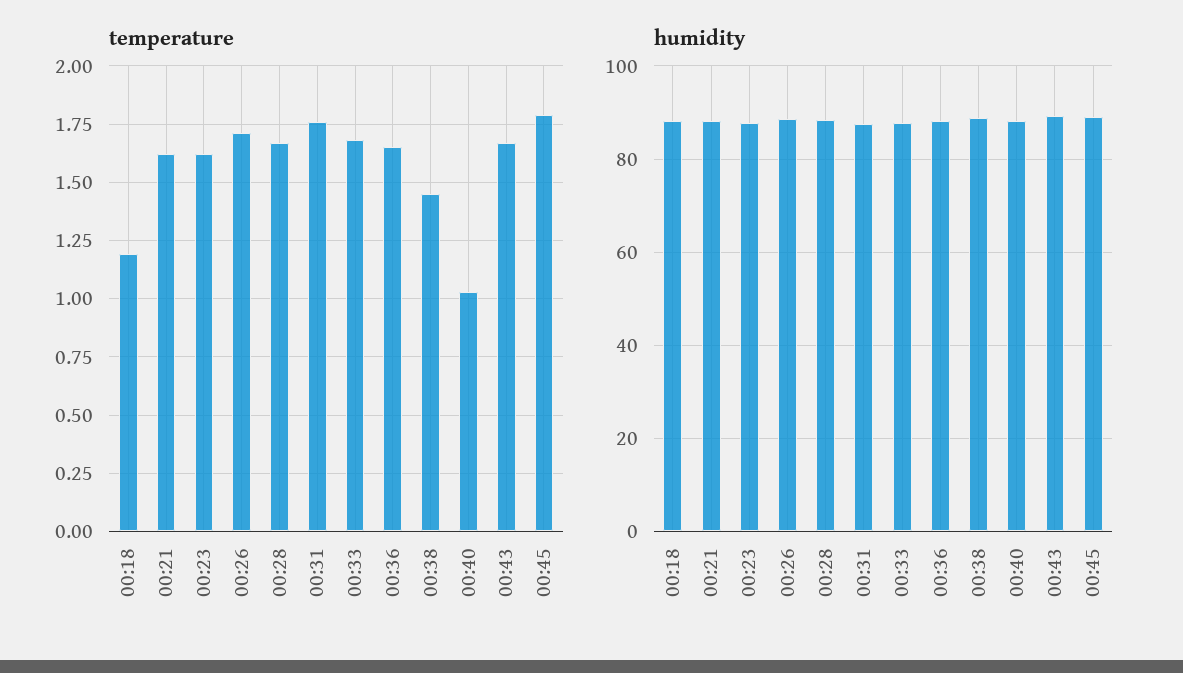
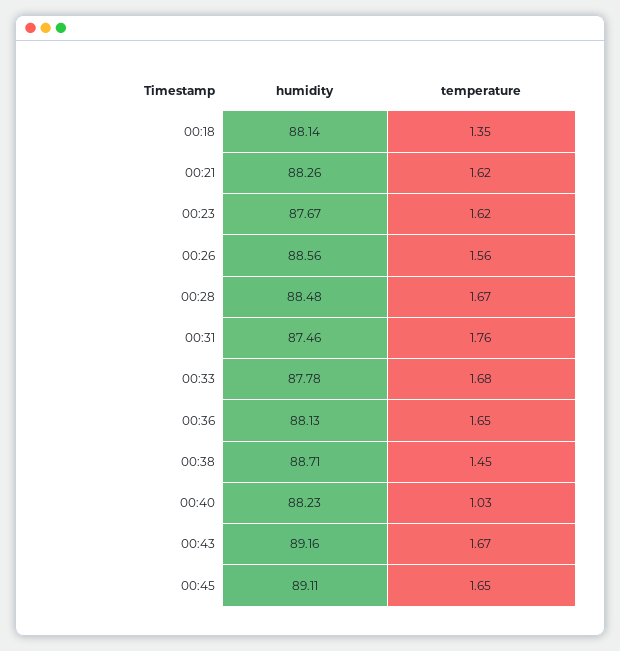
  {
    "temperature": {
-     "00:18": 1.2,
+     "00:18": 1.35,
      "00:21": 1.62,
      "00:23": 1.62,
-     "00:26": 1.7,
+     "00:26": 1.56,
      "00:28": 1.67,
      "00:31": 1.76,
      "00:33": 1.68,
      "00:36": 1.65,
      "00:38": 1.45,
      "00:40": 1.03,
      "00:43": 1.67,
-     "00:45": 1.8
+     "00:45": 1.65
    },
    "humidity": {
      "00:18": 88.14,
      "00:21": 88.26,
      "00:23": 87.67,
      "00:26": 88.56,
      "00:28": 88.48,
      "00:31": 87.46,
      "00:33": 87.78,
      "00:36": 88.13,
      "00:38": 88.71,
      "00:40": 88.23,
      "00:43": 89.16,
      "00:45": 89.11
    }
  }

